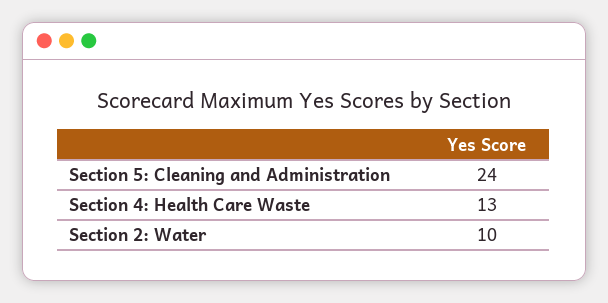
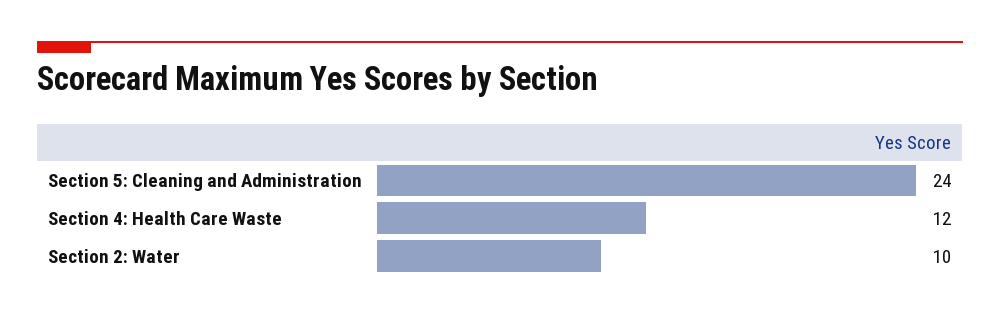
  {
    "Section 5: Cleaning and Administration": 24,
-   "Section 4: Health Care Waste": 13,
+   "Section 4: Health Care Waste": 12,
    "Section 2: Water": 10
  }

